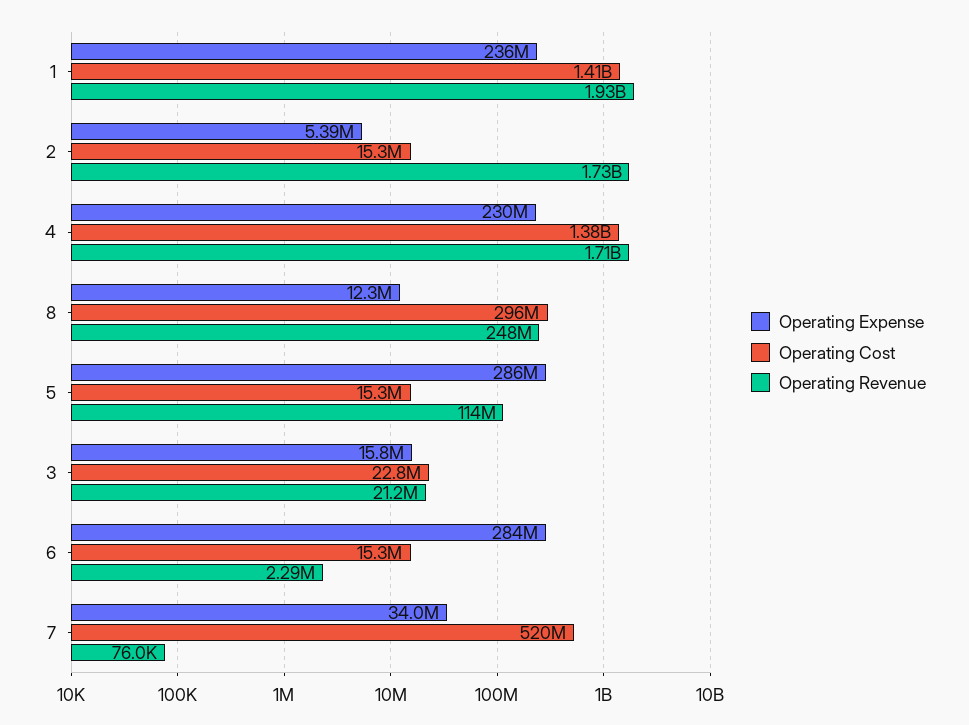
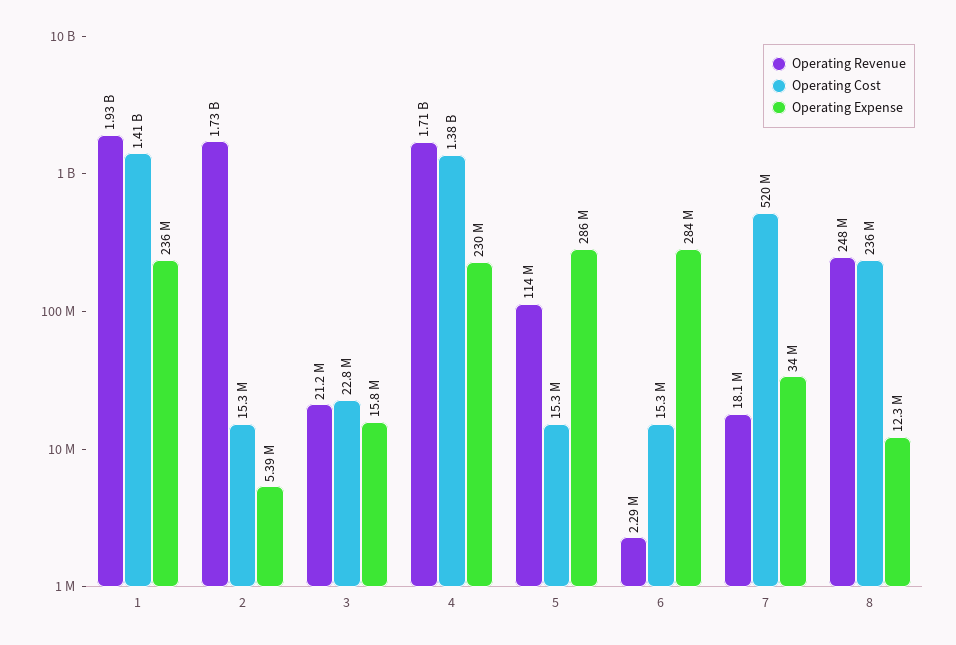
  {
    "Operating Expense": {
      "1": 236000000,
      "2": 5390000,
      "4": 230000000,
      "8": 12300000,
      "5": 286000000,
      "3": 15800000,
      "6": 284000000,
      "7": 34000000
    },
    "Operating Cost": {
      "1": 1410000000,
      "2": 15300000,
      "4": 1380000000,
-     "8": 296000000,
+     "8": 236000000,
      "5": 15300000,
      "3": 22800000,
      "6": 15300000,
      "7": 520000000
    },
    "Operating Revenue": {
      "1": 1930000000,
      "2": 1730000000,
      "4": 1710000000,
      "8": 248000000,
      "5": 114000000,
      "3": 21200000,
      "6": 2290000,
-     "7": 76000
+     "7": 18100000
    }
  }

